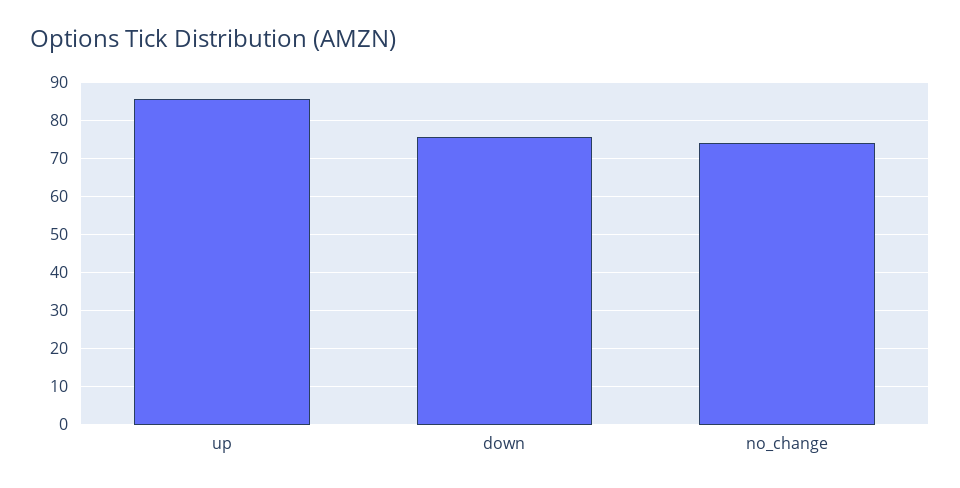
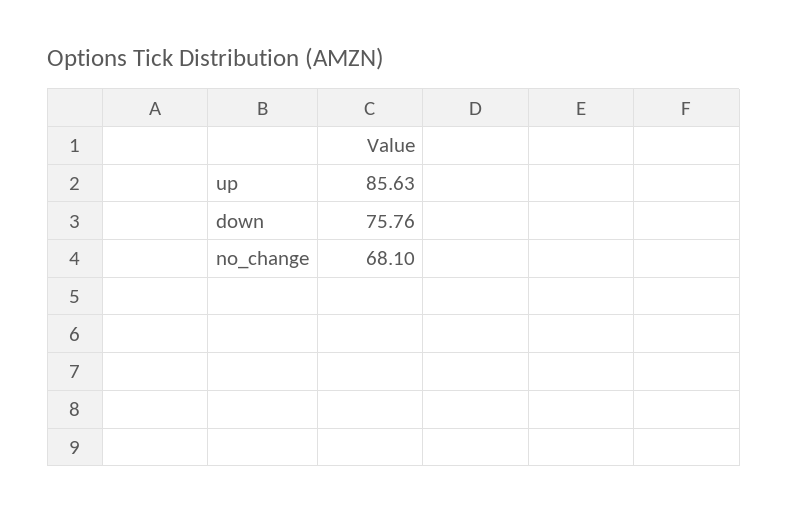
  {
    "up": 85.63,
    "down": 75.76,
-   "no_change": 74
+   "no_change": 68.1
  }

